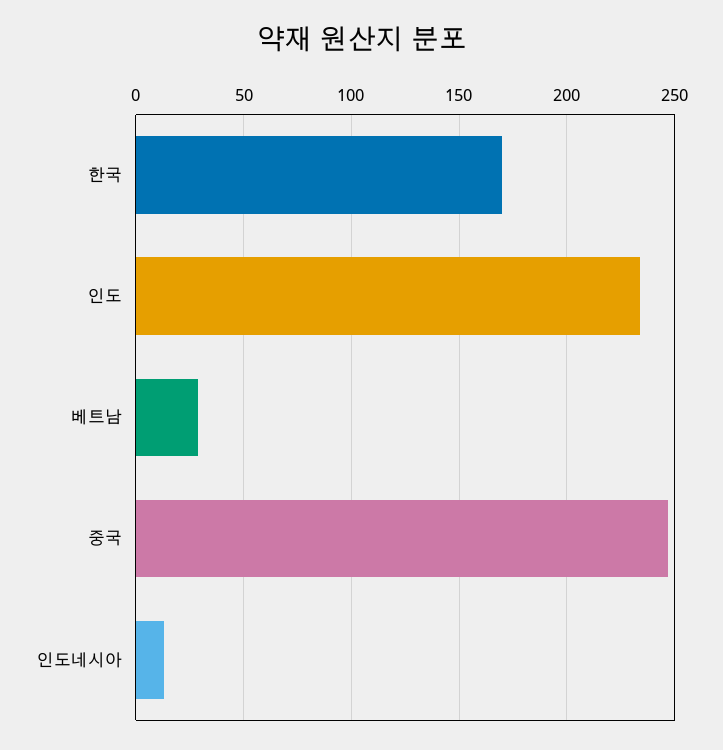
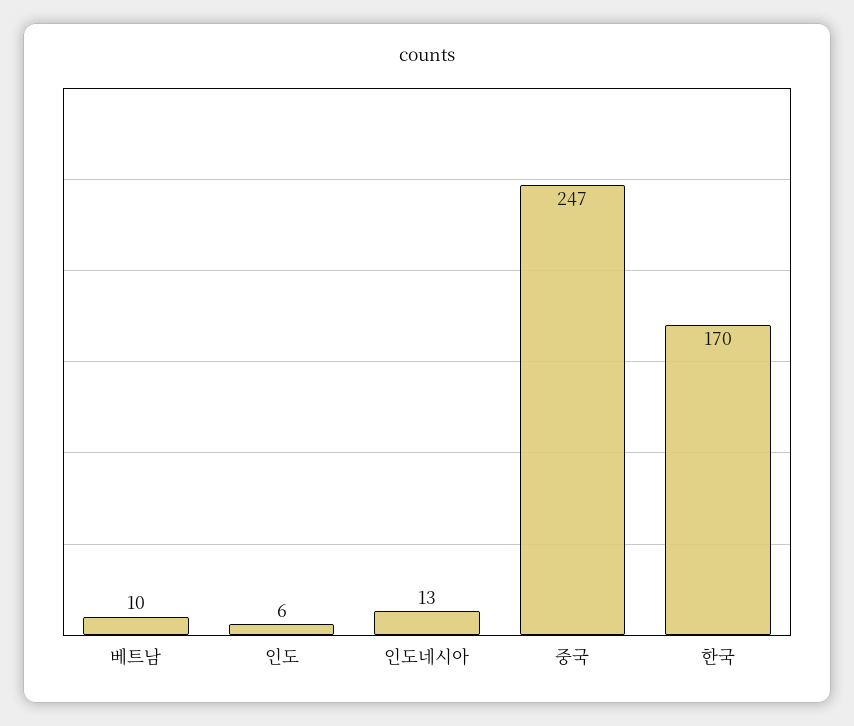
  {
    "한국": 170,
-   "인도": 235,
+   "인도": 6,
-   "베트남": 30,
+   "베트남": 10,
    "중국": 247,
    "인도네시아": 13
  }

